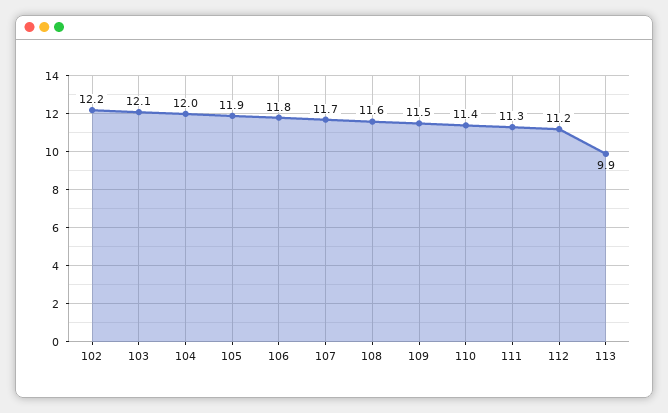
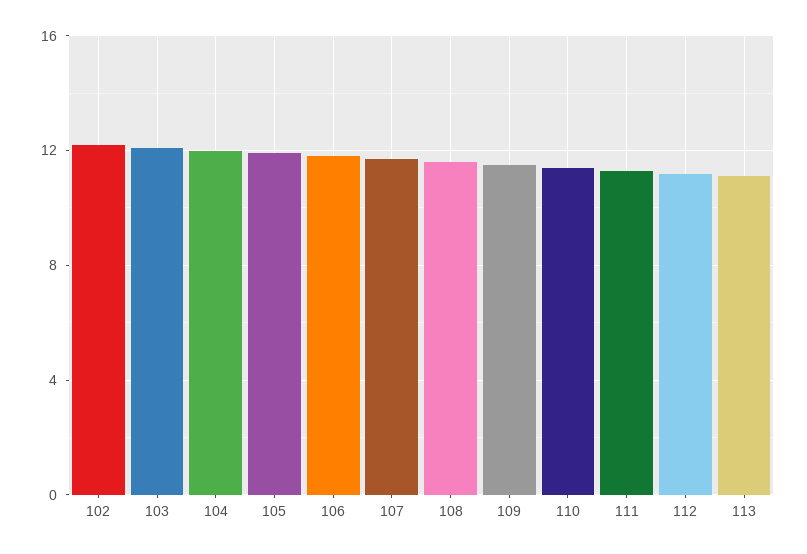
  {
    "102": 12.2,
    "103": 12.1,
    "104": 12,
    "105": 11.9,
    "106": 11.8,
    "107": 11.7,
    "108": 11.6,
    "109": 11.5,
    "110": 11.4,
    "111": 11.3,
    "112": 11.2,
-   "113": 9.9
+   "113": 11
  }

